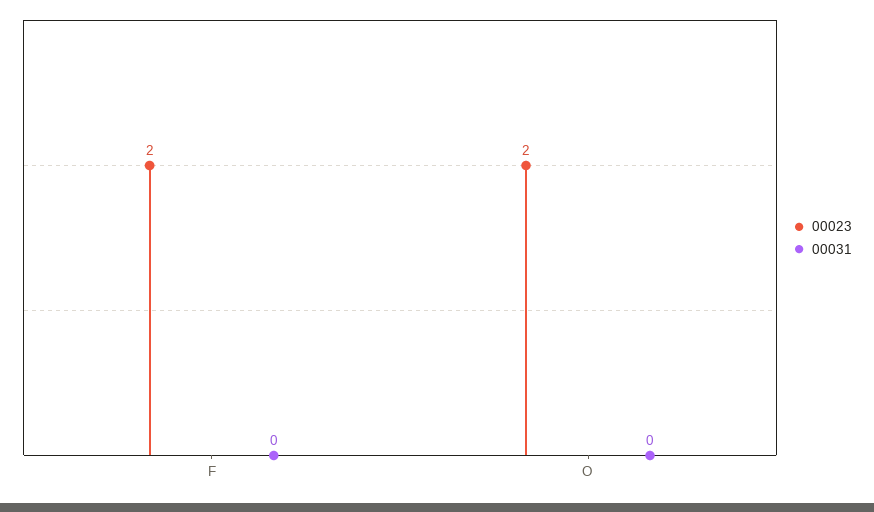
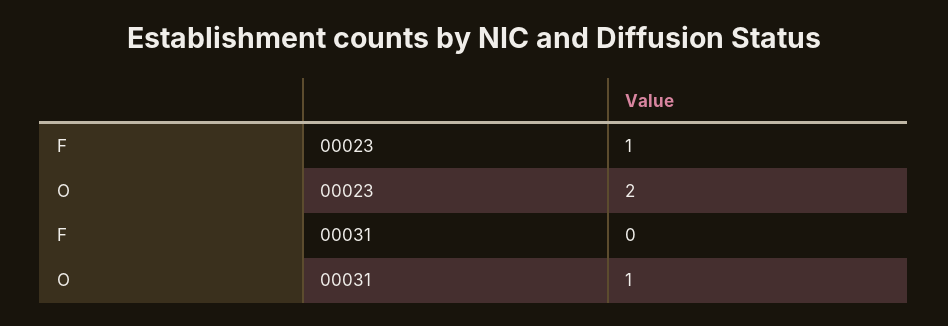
  {
    "00023": {
-     "F": 2,
+     "F": 1,
      "O": 2
    },
    "00031": {
      "F": 0,
-     "O": 0
+     "O": 1
    }
  }

